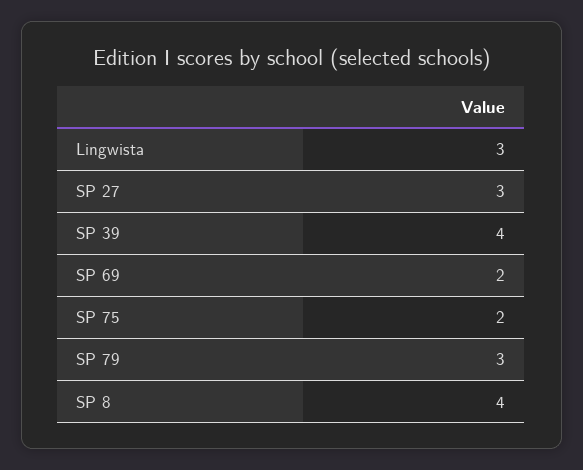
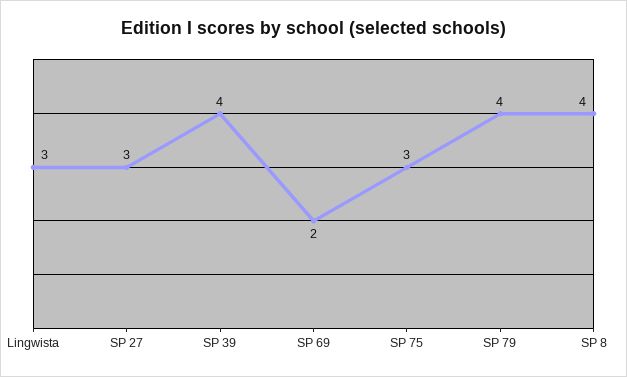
  {
    "Lingwista": 3,
    "SP 27": 3,
    "SP 39": 4,
    "SP 69": 2,
-   "SP 75": 2,
+   "SP 75": 3,
-   "SP 79": 3,
+   "SP 79": 4,
    "SP 8": 4
  }

